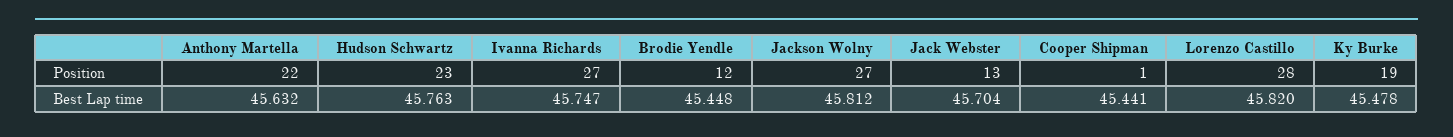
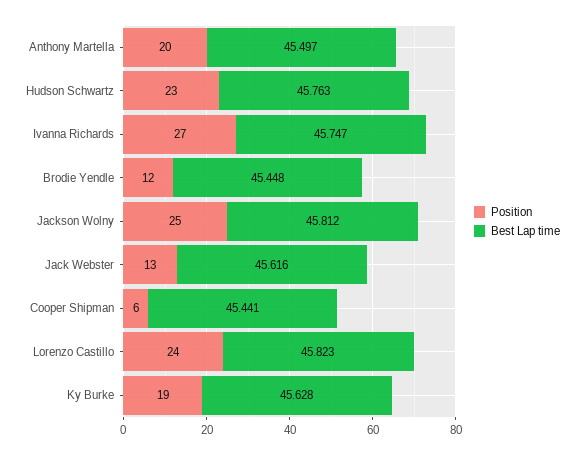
  {
    "Position": {
-     "Anthony Martella": 22,
+     "Anthony Martella": 20,
      "Hudson Schwartz": 23,
      "Ivanna Richards": 27,
      "Brodie Yendle": 12,
-     "Jackson Wolny": 27,
+     "Jackson Wolny": 25,
      "Jack Webster": 13,
-     "Cooper Shipman": 1,
+     "Cooper Shipman": 6,
-     "Lorenzo Castillo": 28,
+     "Lorenzo Castillo": 24,
      "Ky Burke": 19
    },
    "Best Lap time": {
-     "Anthony Martella": 45.632,
+     "Anthony Martella": 45.497,
      "Hudson Schwartz": 45.763,
      "Ivanna Richards": 45.747,
      "Brodie Yendle": 45.448,
      "Jackson Wolny": 45.812,
-     "Jack Webster": 45.704,
+     "Jack Webster": 45.616,
      "Cooper Shipman": 45.441,
-     "Lorenzo Castillo": 45.82,
+     "Lorenzo Castillo": 45.823,
-     "Ky Burke": 45.478
+     "Ky Burke": 45.628
    }
  }

